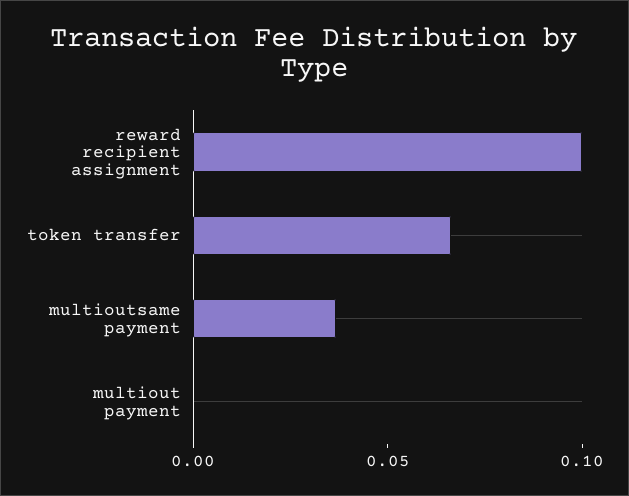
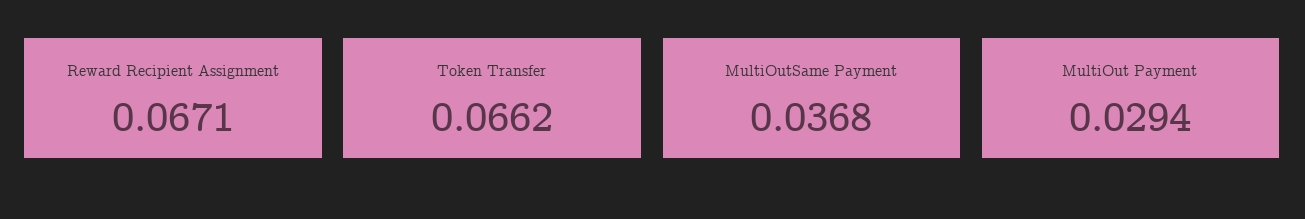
  {
-   "reward recipient assignment": 0.1,
+   "reward recipient assignment": 0.0671,
    "token transfer": 0.0662,
    "multioutsame payment": 0.0368,
-   "multiout payment": 0
+   "multiout payment": 0.0294
  }

